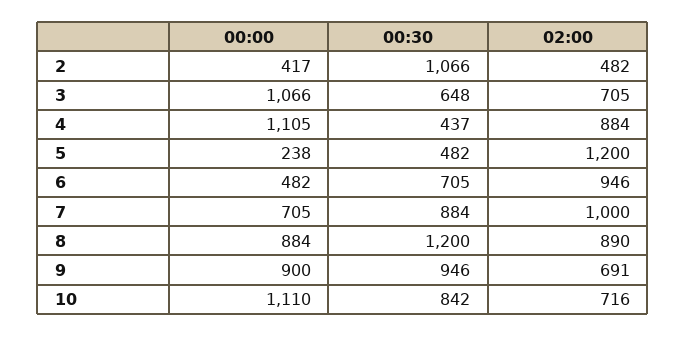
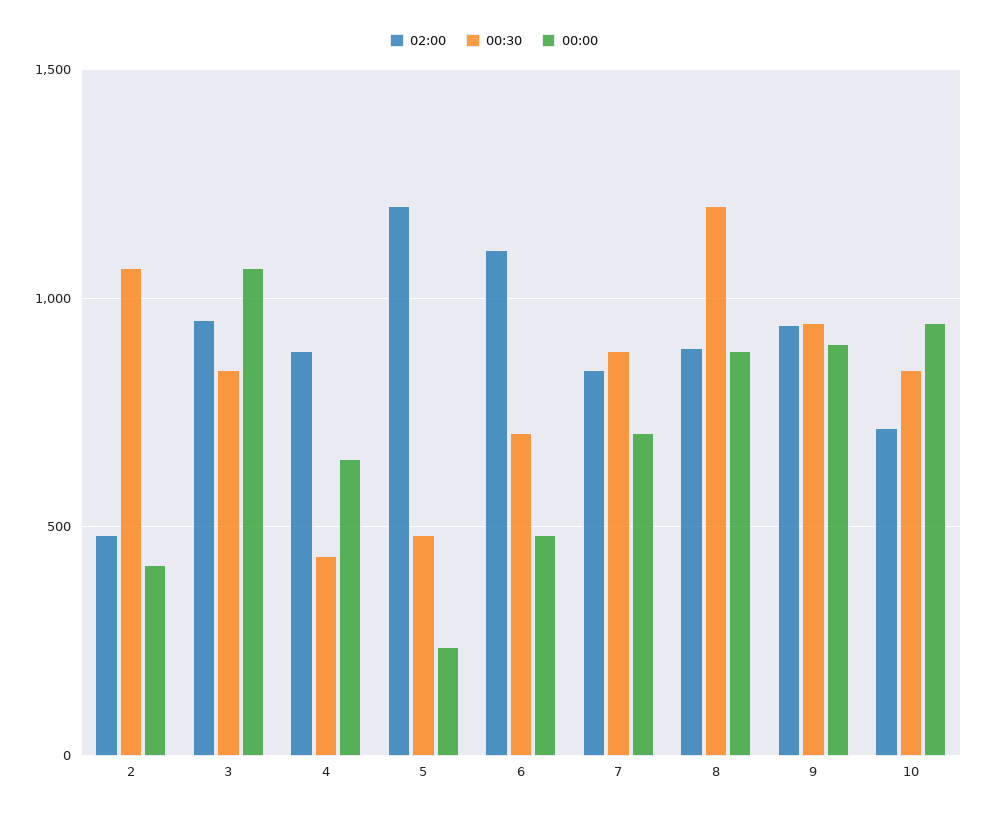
  {
    "00:00": {
      "2": 417,
      "3": 1066,
-     "4": 1105,
+     "4": 650,
      "5": 238,
      "6": 482,
      "7": 705,
      "8": 884,
      "9": 900,
-     "10": 1110
+     "10": 950
    },
    "00:30": {
      "2": 1066,
-     "3": 648,
+     "3": 850,
      "4": 437,
      "5": 482,
      "6": 705,
      "7": 884,
      "8": 1200,
      "9": 946,
      "10": 842
    },
    "02:00": {
      "2": 482,
-     "3": 705,
+     "3": 950,
      "4": 884,
      "5": 1200,
-     "6": 946,
+     "6": 1100,
-     "7": 1000,
+     "7": 850,
      "8": 890,
-     "9": 691,
+     "9": 950,
      "10": 716
    }
  }

